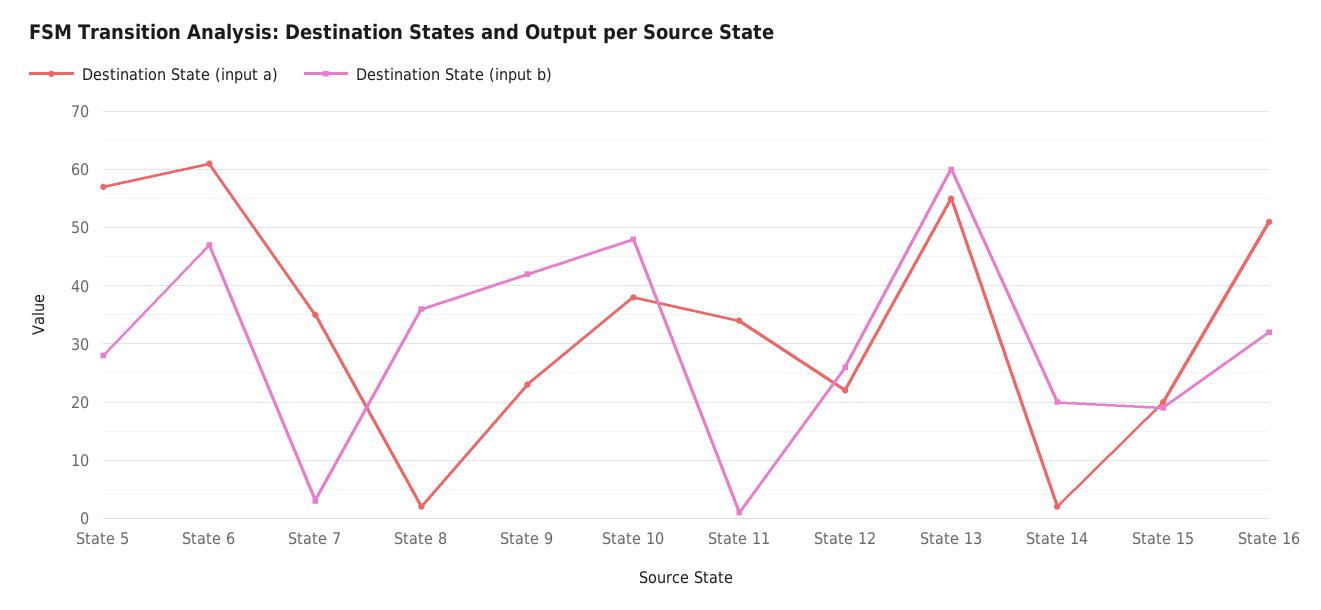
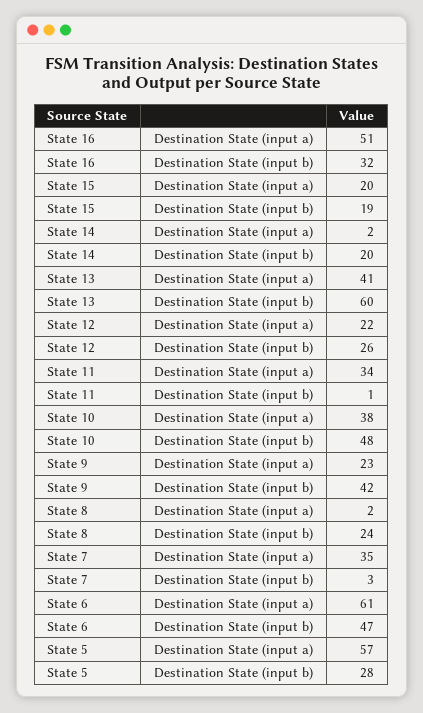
  {
    "Destination State (input a)": {
      "State 5": 57,
      "State 6": 61,
      "State 7": 35,
      "State 8": 2,
      "State 9": 23,
      "State 10": 38,
      "State 11": 34,
      "State 12": 22,
-     "State 13": 55,
+     "State 13": 41,
      "State 14": 2,
      "State 15": 20,
      "State 16": 51
    },
    "Destination State (input b)": {
      "State 5": 28,
      "State 6": 47,
      "State 7": 3,
-     "State 8": 35,
+     "State 8": 24,
      "State 9": 42,
      "State 10": 48,
      "State 11": 1,
      "State 12": 26,
      "State 13": 60,
      "State 14": 20,
      "State 15": 19,
      "State 16": 32
    }
  }

